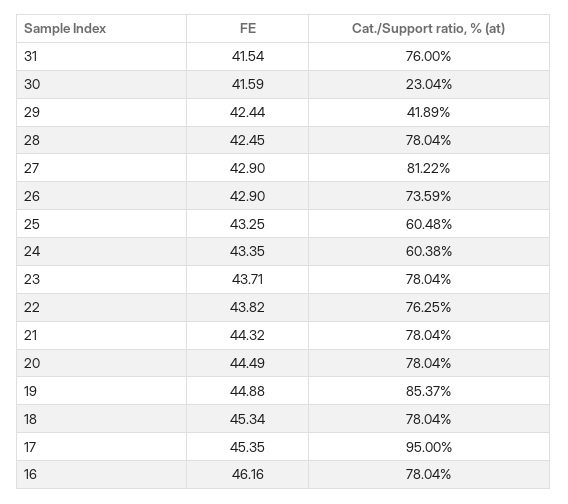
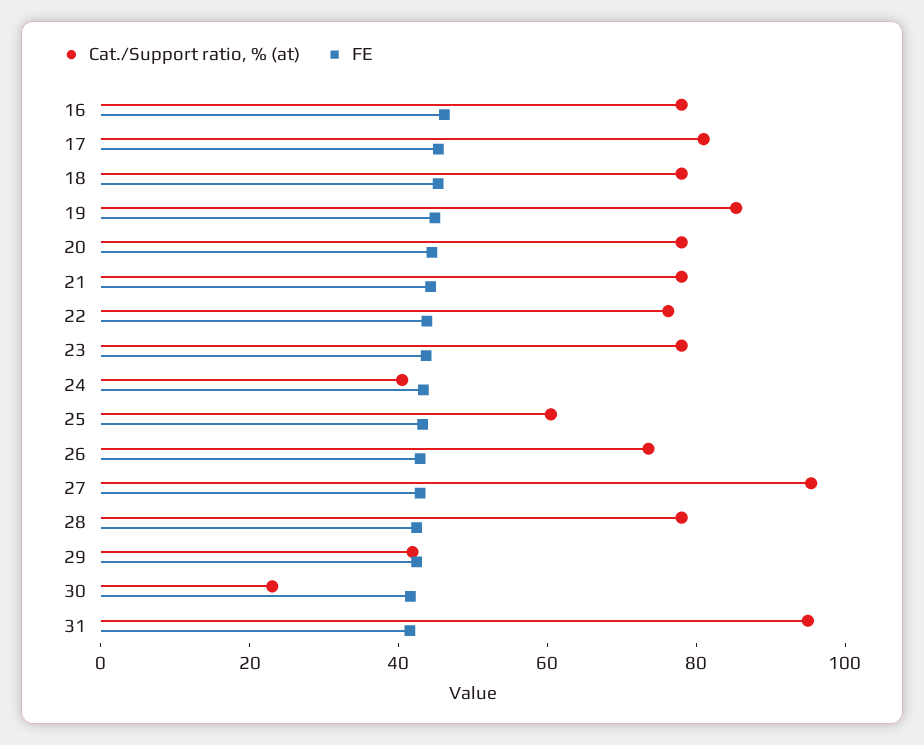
  {
    "FE": {
      "31": 41.54,
      "30": 41.59,
      "29": 42.44,
      "28": 42.45,
      "27": 42.9,
      "26": 42.9,
      "25": 43.25,
      "24": 43.35,
      "23": 43.71,
      "22": 43.82,
      "21": 44.32,
      "20": 44.49,
      "19": 44.88,
      "18": 45.34,
      "17": 45.35,
      "16": 46.16
    },
    "Cat./Support ratio, % (at)": {
-     "31": 76,
+     "31": 95,
      "30": 23.04,
      "29": 41.89,
      "28": 78.04,
-     "27": 81.22,
+     "27": 95,
      "26": 73.59,
      "25": 60.48,
-     "24": 60.38,
+     "24": 40,
      "23": 78.04,
      "22": 76.25,
      "21": 78.04,
      "20": 78.04,
      "19": 85.37,
      "18": 78.04,
-     "17": 95,
+     "17": 80,
      "16": 78.04
    }
  }

